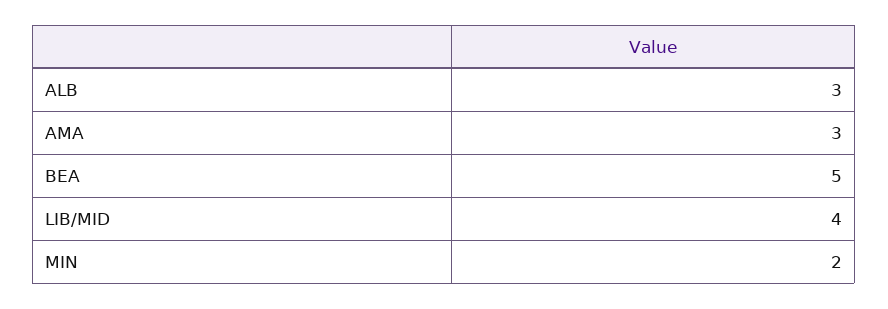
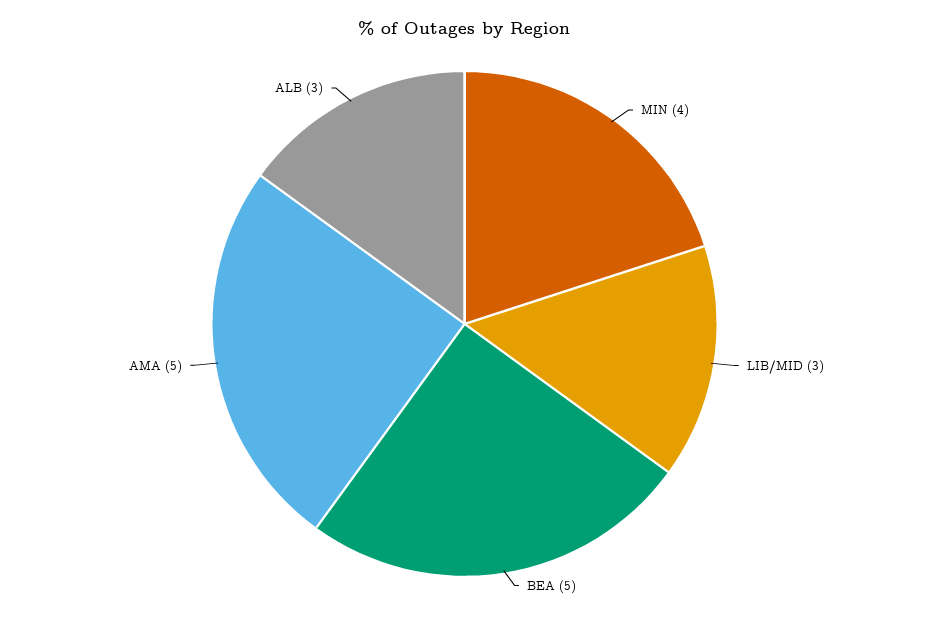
  {
    "ALB": 3,
-   "AMA": 3,
+   "AMA": 5,
    "BEA": 5,
-   "LIB/MID": 4,
+   "LIB/MID": 3,
-   "MIN": 2
+   "MIN": 4
  }

